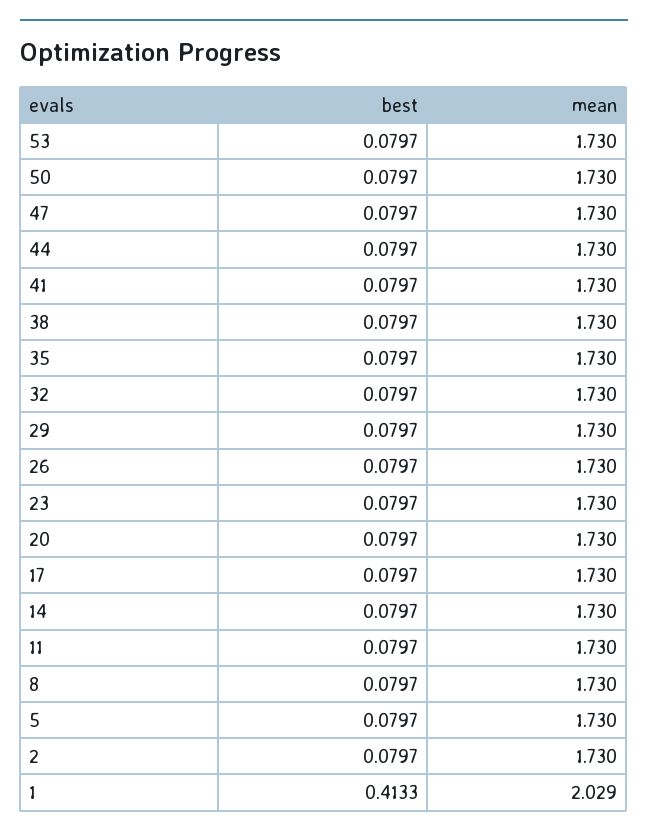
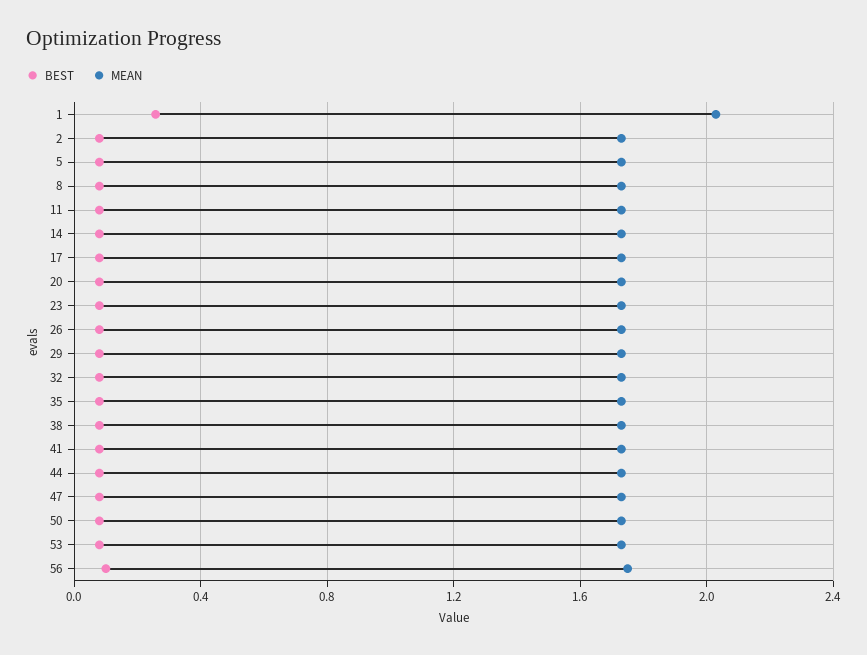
  {
    "best": {
      "53": 0.0797,
      "50": 0.0797,
      "47": 0.0797,
      "44": 0.0797,
      "41": 0.0797,
      "38": 0.0797,
      "35": 0.0797,
      "32": 0.0797,
      "29": 0.0797,
      "26": 0.0797,
      "23": 0.0797,
      "20": 0.0797,
      "17": 0.0797,
      "14": 0.0797,
      "11": 0.0797,
      "8": 0.0797,
      "5": 0.0797,
      "2": 0.0797,
-     "1": 0.4133
+     "1": 0.25,
+     "56": 0.1
    },
    "mean": {
      "53": 1.73,
      "50": 1.73,
      "47": 1.73,
      "44": 1.73,
      "41": 1.73,
      "38": 1.73,
      "35": 1.73,
      "32": 1.73,
      "29": 1.73,
      "26": 1.73,
      "23": 1.73,
      "20": 1.73,
      "17": 1.73,
      "14": 1.73,
      "11": 1.73,
      "8": 1.73,
      "5": 1.73,
      "2": 1.73,
-     "1": 2.029
+     "1": 2.029,
+     "56": 1.75
    }
  }

